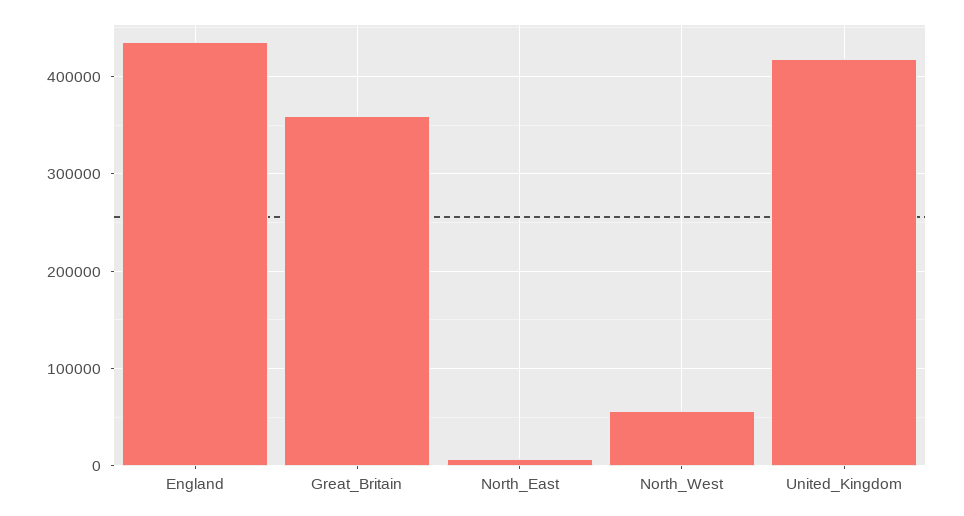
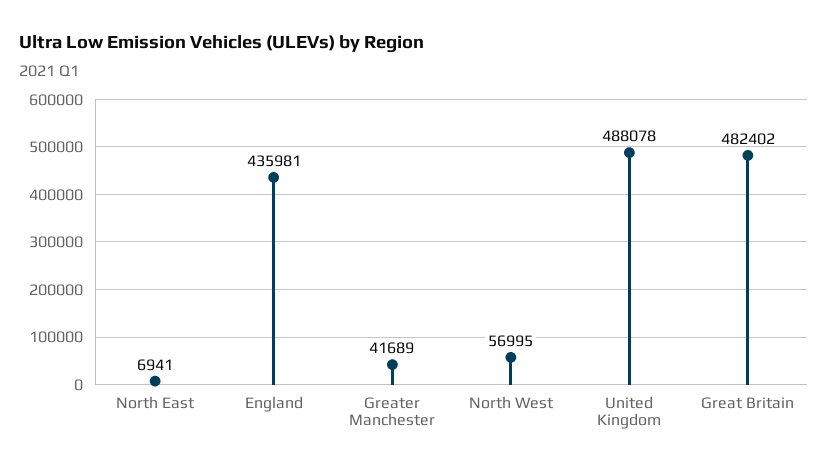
  {
    "England": 435981,
-   "Great_Britain": 360000,
+   "Great_Britain": 482402,
    "North_East": 6941,
    "North_West": 56995,
-   "United_Kingdom": 420000
+   "United_Kingdom": 488078,
+   "Greater Manchester": 41689
  }

